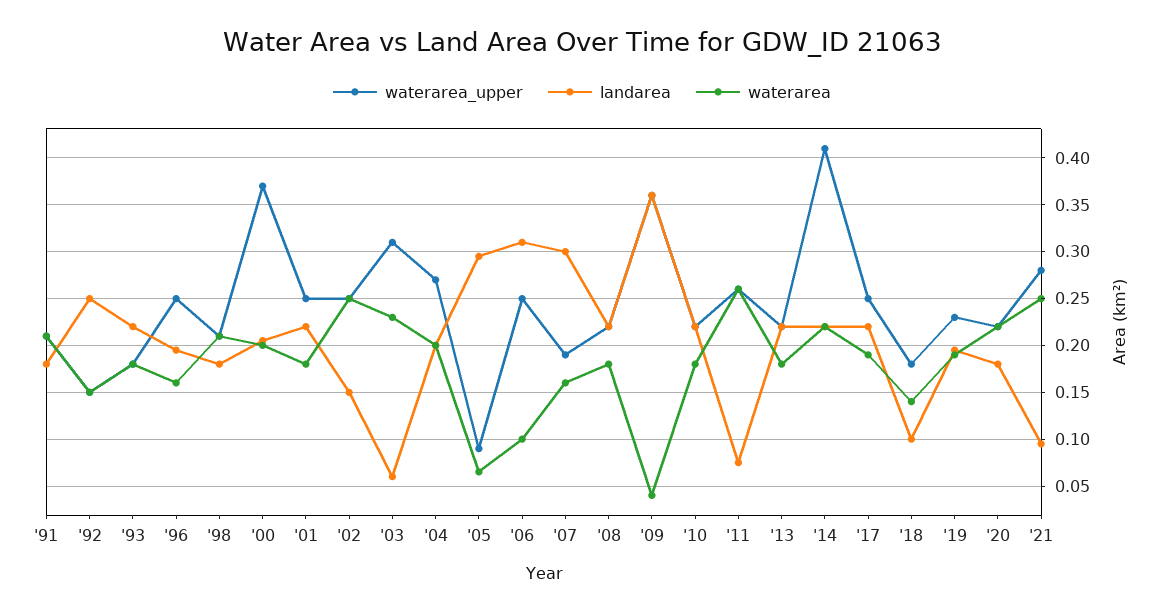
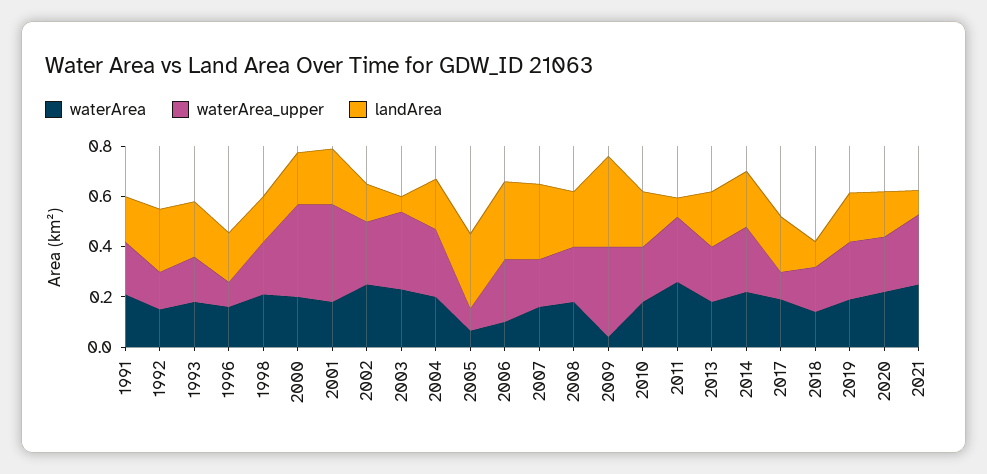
  {
    "waterarea_upper": {
      "'91": 0.21,
      "'92": 0.15,
      "'93": 0.18,
-     "'96": 0.25,
+     "'96": 0.1,
      "'98": 0.21,
      "'00": 0.37,
-     "'01": 0.25,
+     "'01": 0.4,
      "'02": 0.25,
      "'03": 0.31,
      "'04": 0.27,
      "'05": 0.09,
      "'06": 0.25,
      "'07": 0.19,
      "'08": 0.22,
      "'09": 0.36,
      "'10": 0.22,
      "'11": 0.26,
      "'13": 0.22,
-     "'14": 0.41,
+     "'14": 0.25,
-     "'17": 0.25,
+     "'17": 0.1,
      "'18": 0.18,
      "'19": 0.23,
      "'20": 0.22,
      "'21": 0.28
    },
    "landarea": {
      "'91": 0.18,
      "'92": 0.25,
      "'93": 0.22,
      "'96": 0.2,
      "'98": 0.18,
      "'00": 0.21,
      "'01": 0.22,
      "'02": 0.15,
      "'03": 0.06,
      "'04": 0.2,
      "'05": 0.3,
      "'06": 0.31,
      "'07": 0.3,
      "'08": 0.22,
      "'09": 0.36,
      "'10": 0.22,
      "'11": 0.08,
      "'13": 0.22,
      "'14": 0.22,
      "'17": 0.22,
      "'18": 0.1,
      "'19": 0.2,
      "'20": 0.18,
      "'21": 0.1
    },
    "waterarea": {
      "'91": 0.21,
      "'92": 0.15,
      "'93": 0.18,
      "'96": 0.16,
      "'98": 0.21,
      "'00": 0.2,
      "'01": 0.18,
      "'02": 0.25,
      "'03": 0.23,
      "'04": 0.2,
      "'05": 0.07,
      "'06": 0.1,
      "'07": 0.16,
      "'08": 0.18,
      "'09": 0.04,
      "'10": 0.18,
      "'11": 0.26,
      "'13": 0.18,
      "'14": 0.22,
      "'17": 0.19,
      "'18": 0.14,
      "'19": 0.19,
      "'20": 0.22,
      "'21": 0.25
    }
  }

